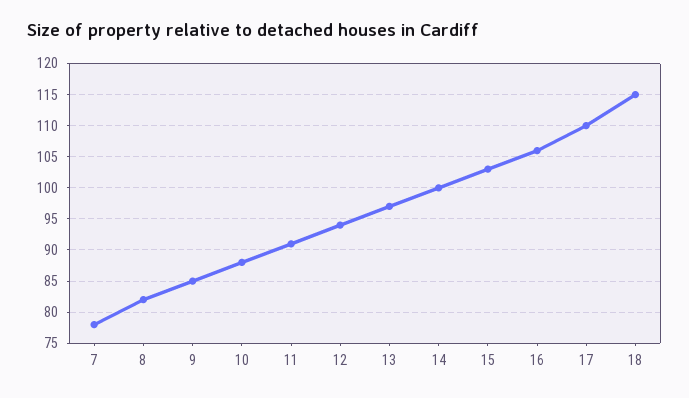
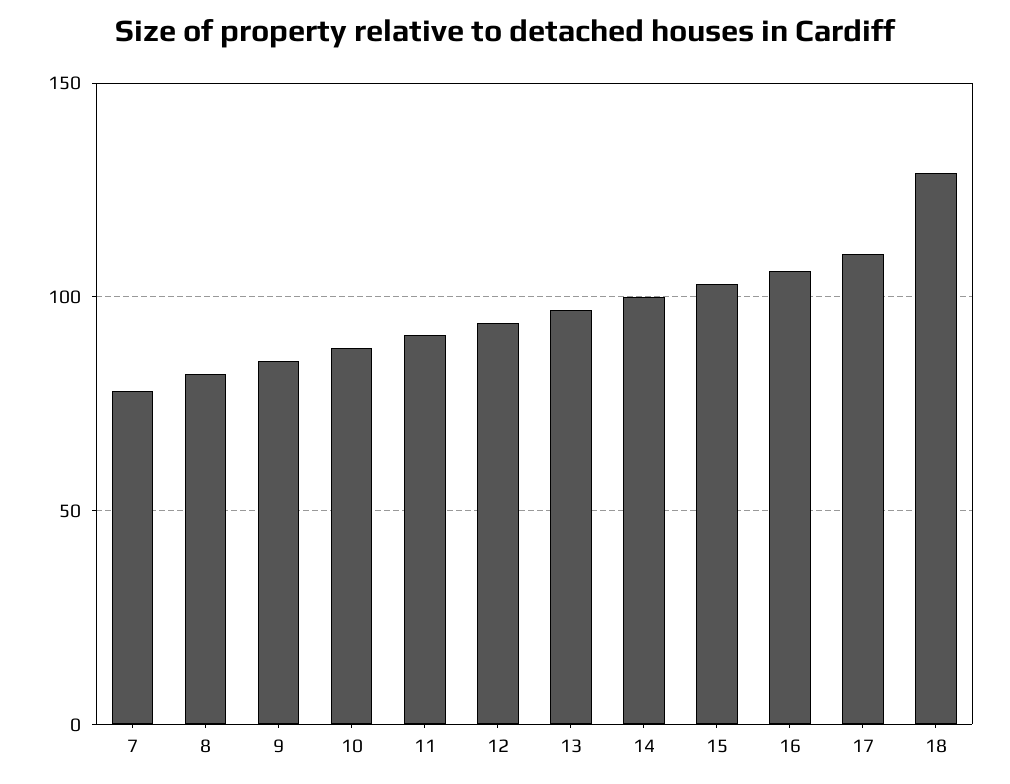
  {
    "7": 78,
    "8": 82,
    "9": 85,
    "10": 88,
    "11": 91,
    "12": 94,
    "13": 97,
    "14": 100,
    "15": 103,
    "16": 106,
    "17": 110,
-   "18": 115
+   "18": 130
  }

